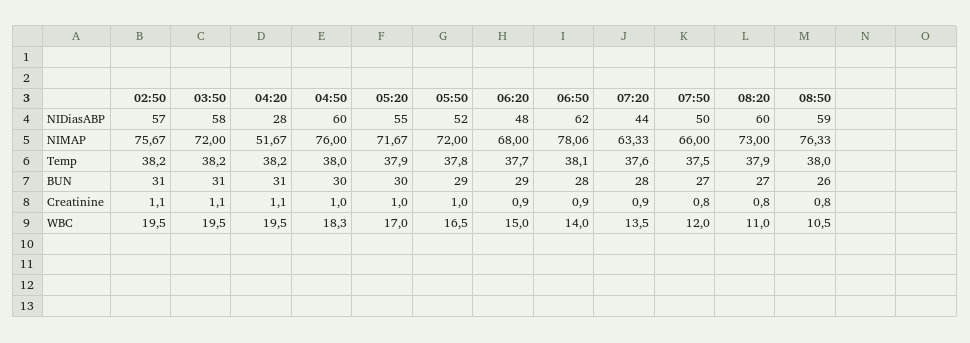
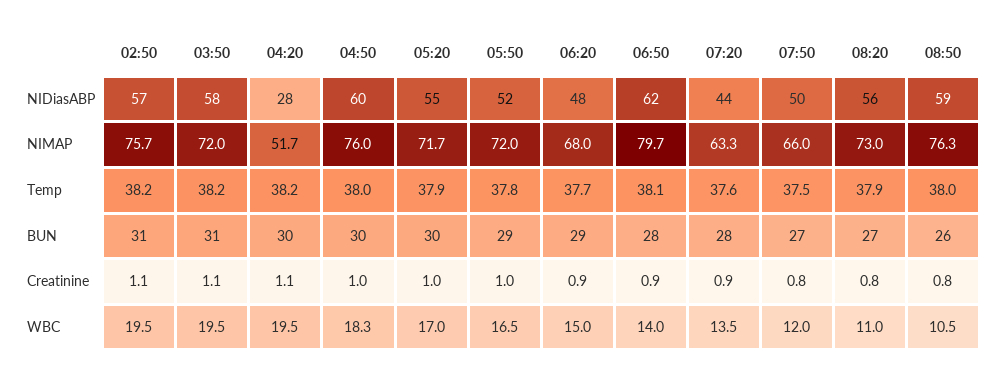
  {
    "02:50": {
      "NIDiasABP": 57,
      "NIMAP": 75.67,
      "Temp": 38.2,
      "BUN": 31,
      "Creatinine": 1.1,
      "WBC": 19.5
    },
    "03:50": {
      "NIDiasABP": 58,
      "NIMAP": 72,
      "Temp": 38.2,
      "BUN": 31,
      "Creatinine": 1.1,
      "WBC": 19.5
    },
    "04:20": {
      "NIDiasABP": 28,
      "NIMAP": 51.67,
      "Temp": 38.2,
-     "BUN": 31,
+     "BUN": 30,
      "Creatinine": 1.1,
      "WBC": 19.5
    },
    "04:50": {
      "NIDiasABP": 60,
      "NIMAP": 76,
      "Temp": 38,
      "BUN": 30,
      "Creatinine": 1,
      "WBC": 18.3
    },
    "05:20": {
      "NIDiasABP": 55,
      "NIMAP": 71.67,
      "Temp": 37.9,
      "BUN": 30,
      "Creatinine": 1,
      "WBC": 17
    },
    "05:50": {
      "NIDiasABP": 52,
      "NIMAP": 72,
      "Temp": 37.8,
      "BUN": 29,
      "Creatinine": 1,
      "WBC": 16.5
    },
    "06:20": {
      "NIDiasABP": 48,
      "NIMAP": 68,
      "Temp": 37.7,
      "BUN": 29,
      "Creatinine": 0.9,
      "WBC": 15
    },
    "06:50": {
      "NIDiasABP": 62,
-     "NIMAP": 78.06,
+     "NIMAP": 79.7,
      "Temp": 38.1,
      "BUN": 28,
      "Creatinine": 0.9,
      "WBC": 14
    },
    "07:20": {
      "NIDiasABP": 44,
      "NIMAP": 63.33,
      "Temp": 37.6,
      "BUN": 28,
      "Creatinine": 0.9,
      "WBC": 13.5
    },
    "07:50": {
      "NIDiasABP": 50,
      "NIMAP": 66,
      "Temp": 37.5,
      "BUN": 27,
      "Creatinine": 0.8,
      "WBC": 12
    },
    "08:20": {
-     "NIDiasABP": 60,
+     "NIDiasABP": 56,
      "NIMAP": 73,
      "Temp": 37.9,
      "BUN": 27,
      "Creatinine": 0.8,
      "WBC": 11
    },
    "08:50": {
      "NIDiasABP": 59,
      "NIMAP": 76.33,
      "Temp": 38,
      "BUN": 26,
      "Creatinine": 0.8,
      "WBC": 10.5
    }
  }

